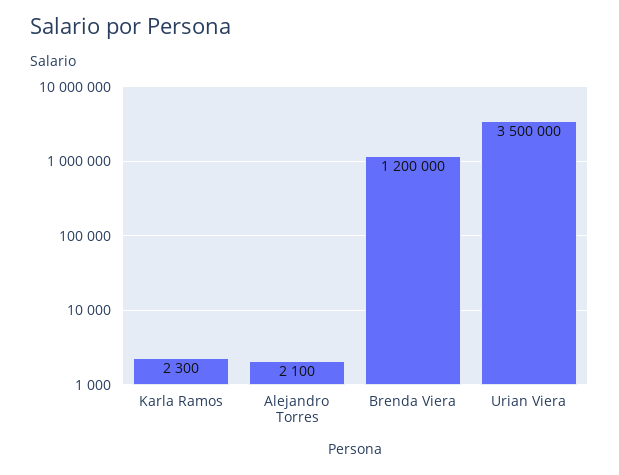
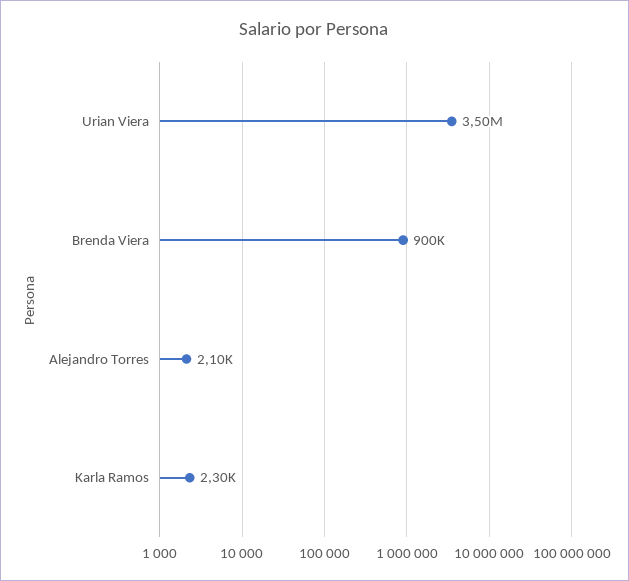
  {
    "Karla Ramos": 2300,
    "Alejandro Torres": 2100,
-   "Brenda Viera": 1200000,
+   "Brenda Viera": 900000,
    "Urian Viera": 3500000
  }

